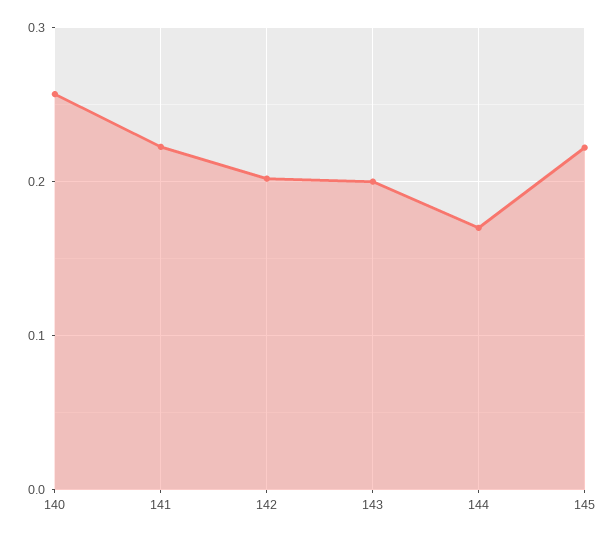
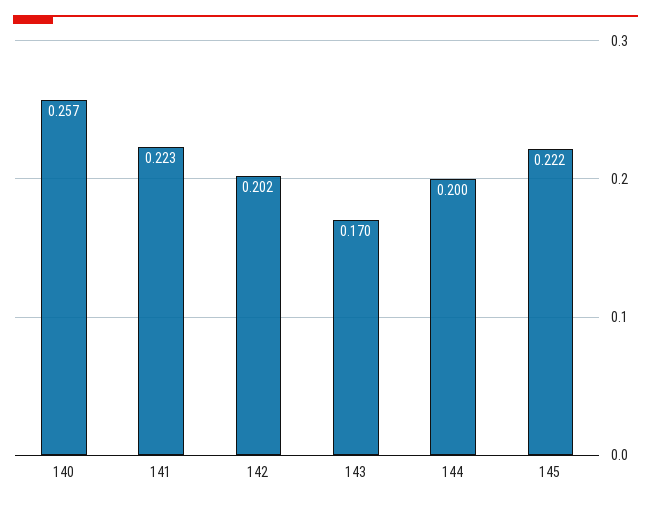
  {
    "140": 0.257,
    "141": 0.223,
    "142": 0.202,
-   "143": 0.2,
+   "143": 0.17,
-   "144": 0.17,
+   "144": 0.2,
    "145": 0.222
  }

